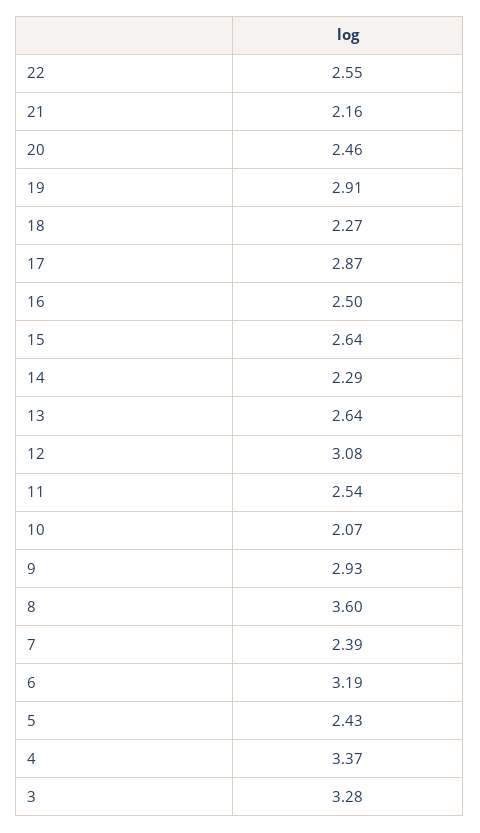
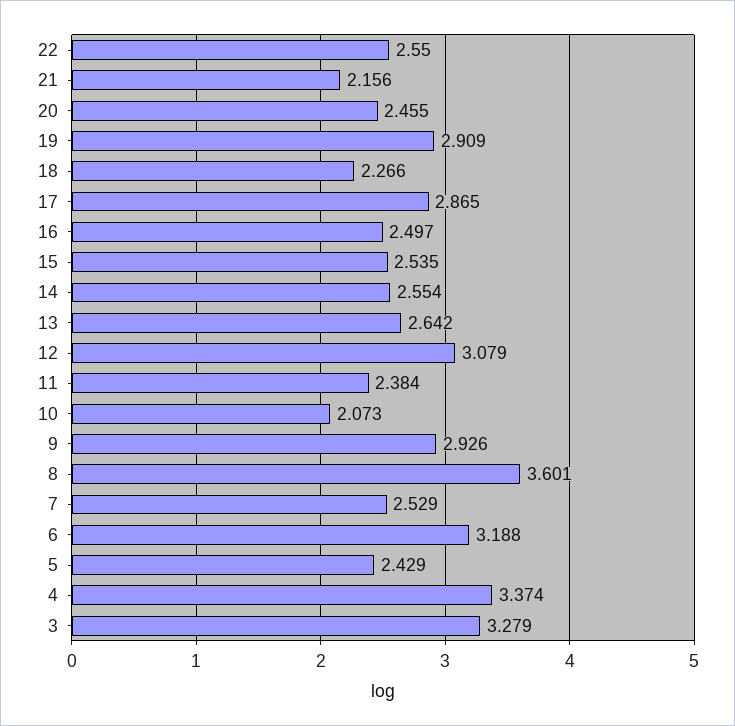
  {
    "22": 2.55,
    "21": 2.156,
    "20": 2.455,
    "19": 2.909,
    "18": 2.266,
    "17": 2.865,
    "16": 2.497,
-   "15": 2.64,
+   "15": 2.535,
-   "14": 2.29,
+   "14": 2.554,
    "13": 2.642,
    "12": 3.079,
-   "11": 2.54,
+   "11": 2.384,
    "10": 2.073,
    "9": 2.926,
    "8": 3.601,
-   "7": 2.39,
+   "7": 2.529,
    "6": 3.188,
    "5": 2.429,
    "4": 3.374,
    "3": 3.279
  }

